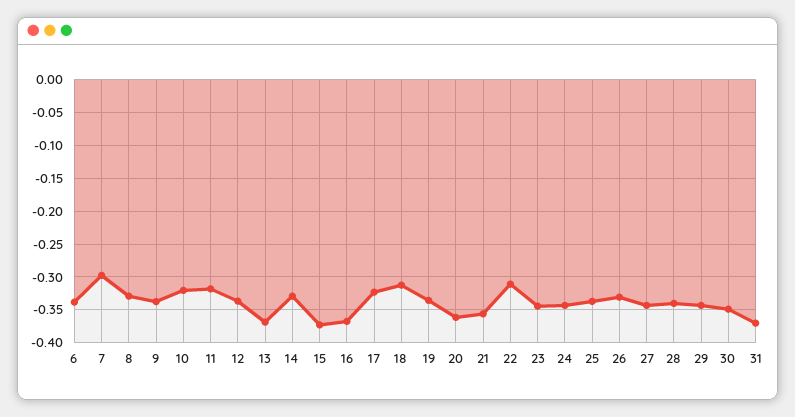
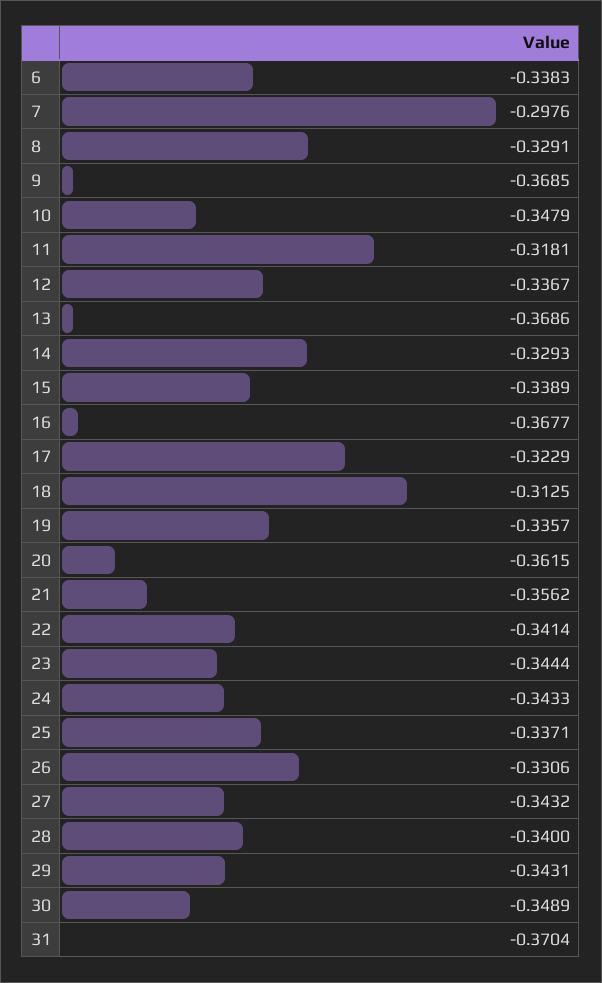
  {
    "6": -0.3383,
    "7": -0.2976,
    "8": -0.3291,
-   "9": -0.34,
+   "9": -0.3685,
-   "10": -0.32,
+   "10": -0.3479,
    "11": -0.3181,
    "12": -0.3367,
    "13": -0.3686,
    "14": -0.3293,
-   "15": -0.37,
+   "15": -0.3389,
    "16": -0.3677,
    "17": -0.3229,
    "18": -0.3125,
    "19": -0.3357,
    "20": -0.3615,
    "21": -0.3562,
-   "22": -0.31,
+   "22": -0.3414,
    "23": -0.3444,
    "24": -0.3433,
    "25": -0.3371,
    "26": -0.3306,
    "27": -0.3432,
    "28": -0.34,
    "29": -0.3431,
    "30": -0.3489,
    "31": -0.3704
  }

